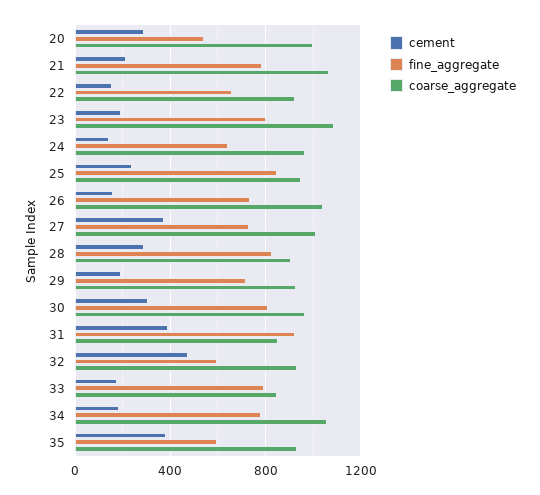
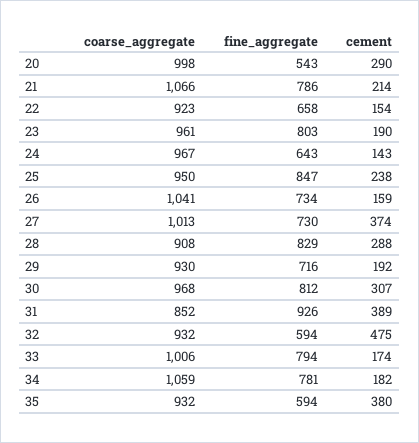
  {
    "cement": {
      "20": 290,
      "21": 214,
      "22": 154,
      "23": 190,
      "24": 143,
      "25": 238,
      "26": 159,
      "27": 374,
      "28": 288,
      "29": 192,
      "30": 307,
      "31": 389,
      "32": 475,
      "33": 174,
      "34": 182,
      "35": 380
    },
    "fine_aggregate": {
      "20": 543,
      "21": 786,
      "22": 658,
      "23": 803,
      "24": 643,
      "25": 847,
      "26": 734,
      "27": 730,
      "28": 829,
      "29": 716,
      "30": 812,
      "31": 926,
      "32": 594,
      "33": 794,
      "34": 781,
      "35": 594
    },
    "coarse_aggregate": {
      "20": 998,
      "21": 1066,
      "22": 923,
-     "23": 1100,
+     "23": 961,
      "24": 967,
      "25": 950,
      "26": 1041,
      "27": 1013,
      "28": 908,
      "29": 930,
      "30": 968,
      "31": 852,
      "32": 932,
-     "33": 850,
+     "33": 1006,
      "34": 1059,
      "35": 932
    }
  }

